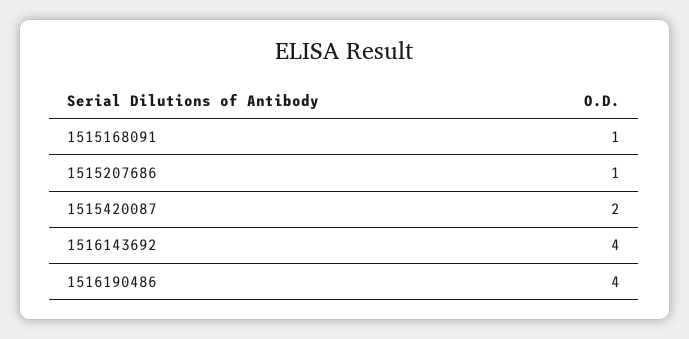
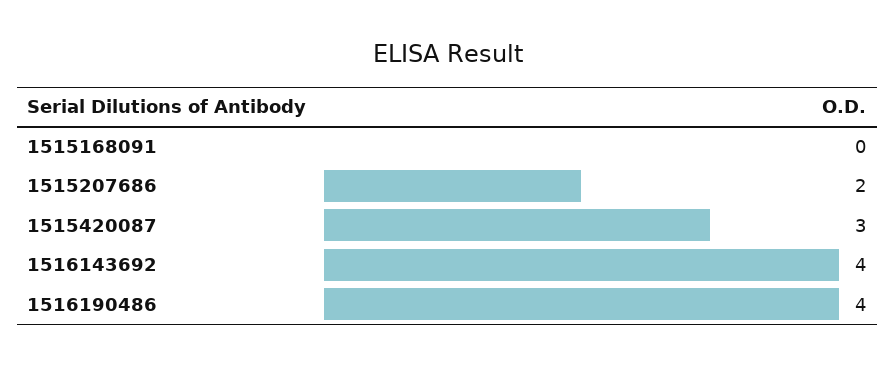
  {
-   "1515168091": 1,
+   "1515168091": 0,
-   "1515207686": 1,
+   "1515207686": 2,
-   "1515420087": 2,
+   "1515420087": 3,
    "1516143692": 4,
    "1516190486": 4
  }

